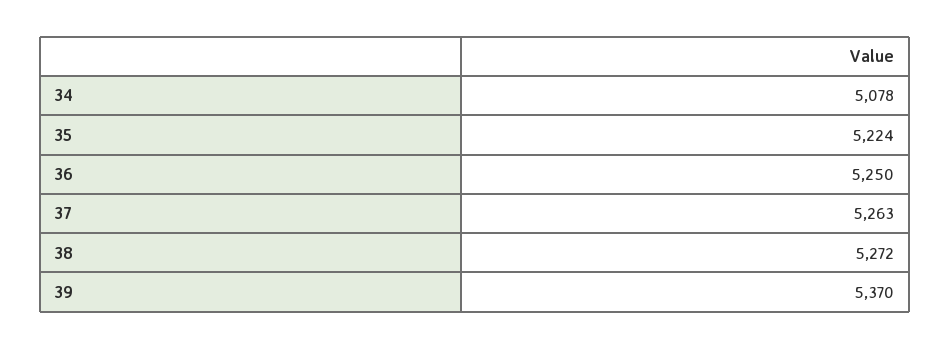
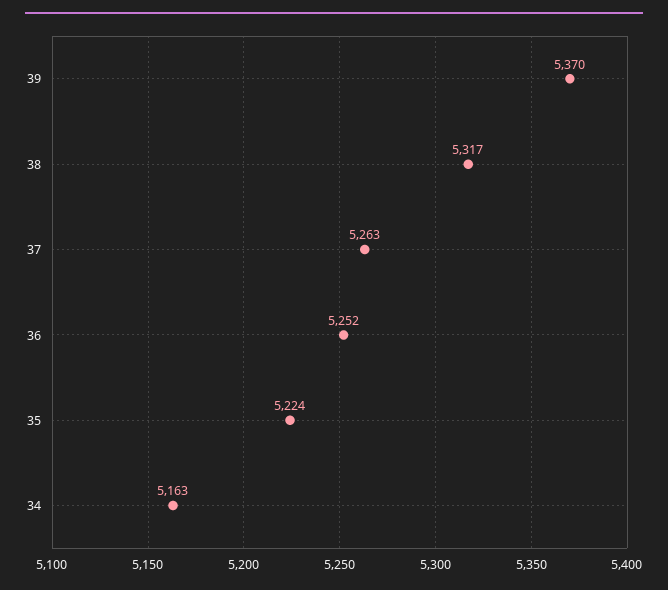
  {
-   "34": 5078,
+   "34": 5163,
    "35": 5224,
-   "36": 5250,
+   "36": 5252,
    "37": 5263,
-   "38": 5272,
+   "38": 5317,
    "39": 5370
  }

